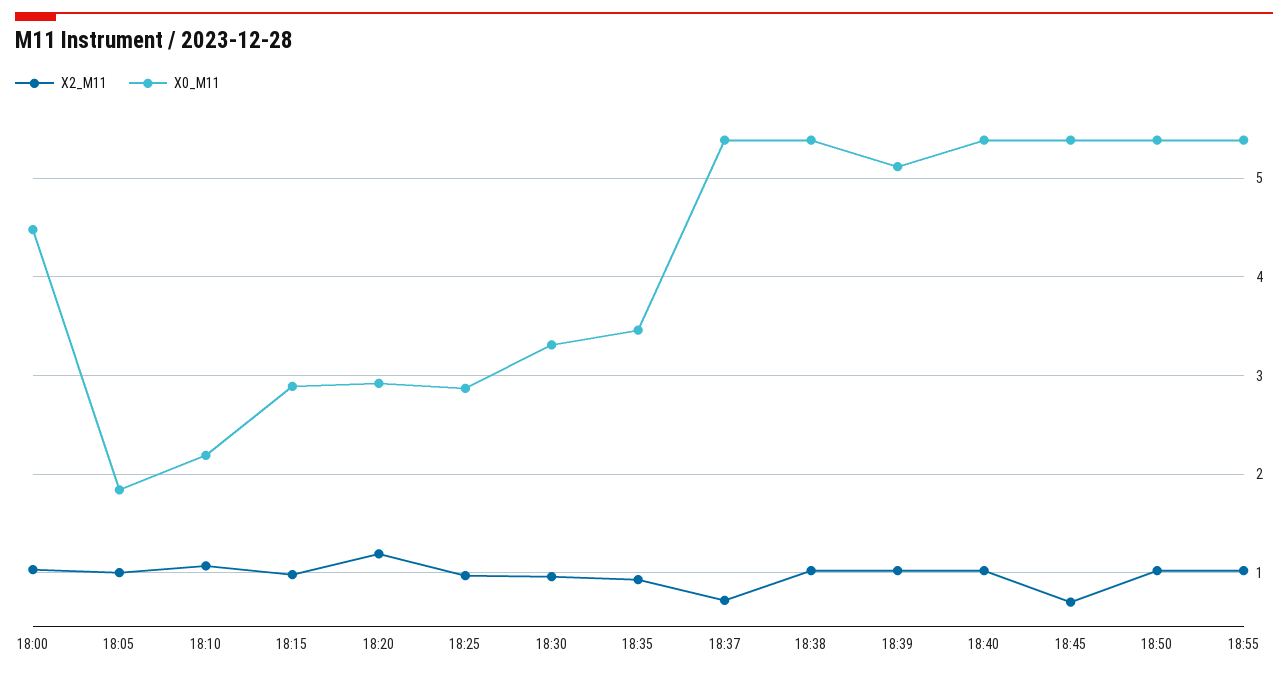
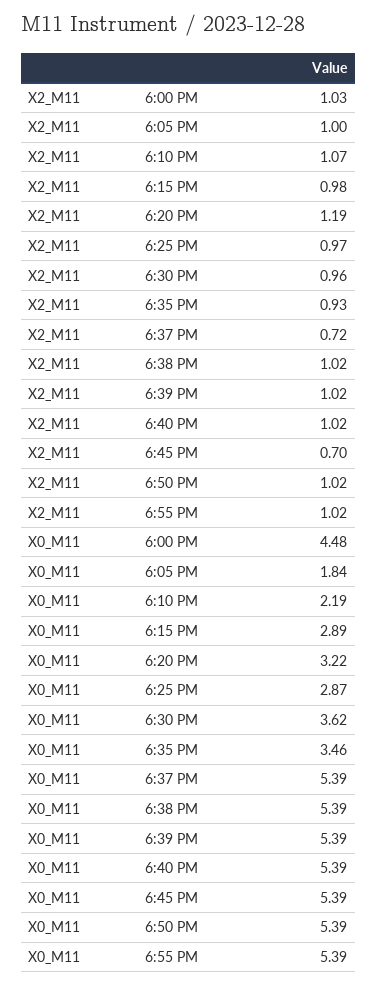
  {
    "X2_M11": {
      "18:00": 1.03,
      "18:05": 1,
      "18:10": 1.07,
      "18:15": 0.98,
      "18:20": 1.19,
      "18:25": 0.97,
      "18:30": 0.96,
      "18:35": 0.93,
      "18:37": 0.72,
      "18:38": 1.02,
      "18:39": 1.02,
      "18:40": 1.02,
      "18:45": 0.7,
      "18:50": 1.02,
      "18:55": 1.02
    },
    "X0_M11": {
      "18:00": 4.48,
      "18:05": 1.84,
      "18:10": 2.19,
      "18:15": 2.89,
-     "18:20": 2.9,
+     "18:20": 3.22,
      "18:25": 2.87,
-     "18:30": 3.3,
+     "18:30": 3.62,
      "18:35": 3.46,
      "18:37": 5.39,
      "18:38": 5.39,
-     "18:39": 5.1,
+     "18:39": 5.39,
      "18:40": 5.39,
      "18:45": 5.39,
      "18:50": 5.39,
      "18:55": 5.39
    }
  }

